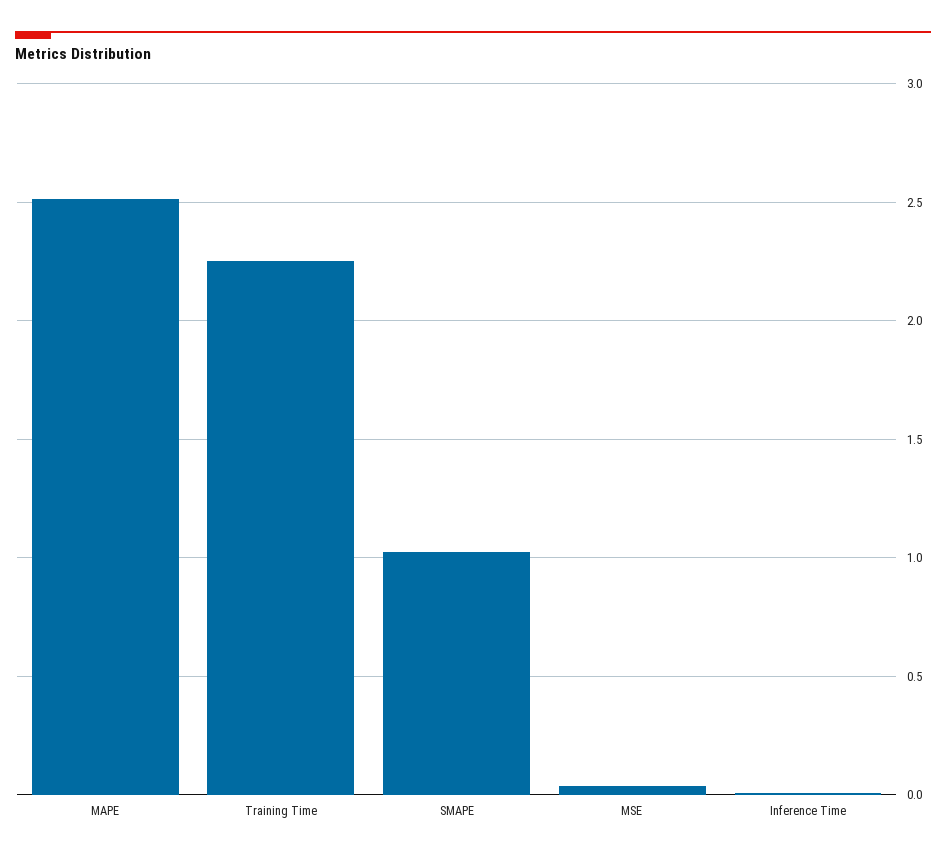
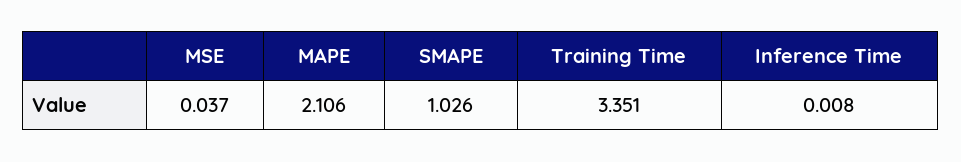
  {
-   "MAPE": 2.5,
+   "MAPE": 2.106,
-   "Training Time": 2.25,
+   "Training Time": 3.351,
    "SMAPE": 1.026,
    "MSE": 0.037,
    "Inference Time": 0.008
  }

